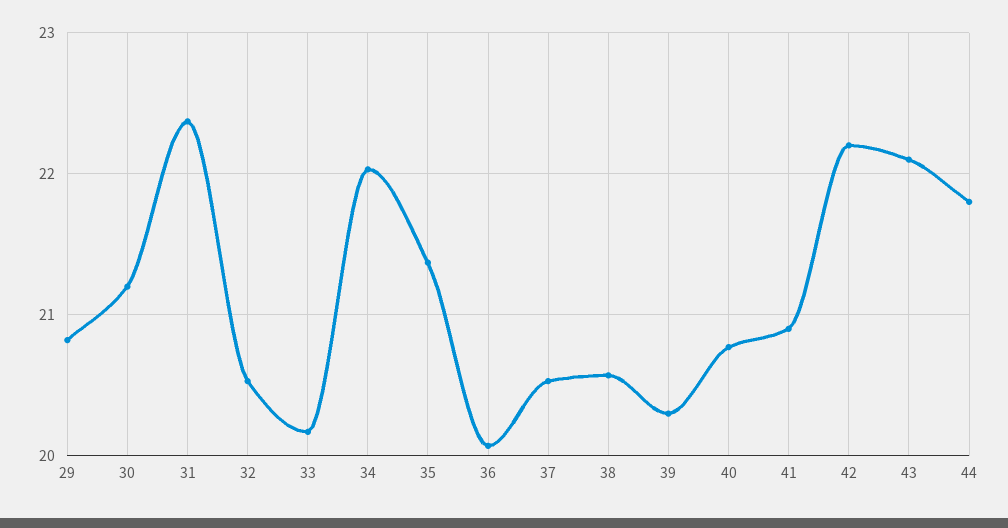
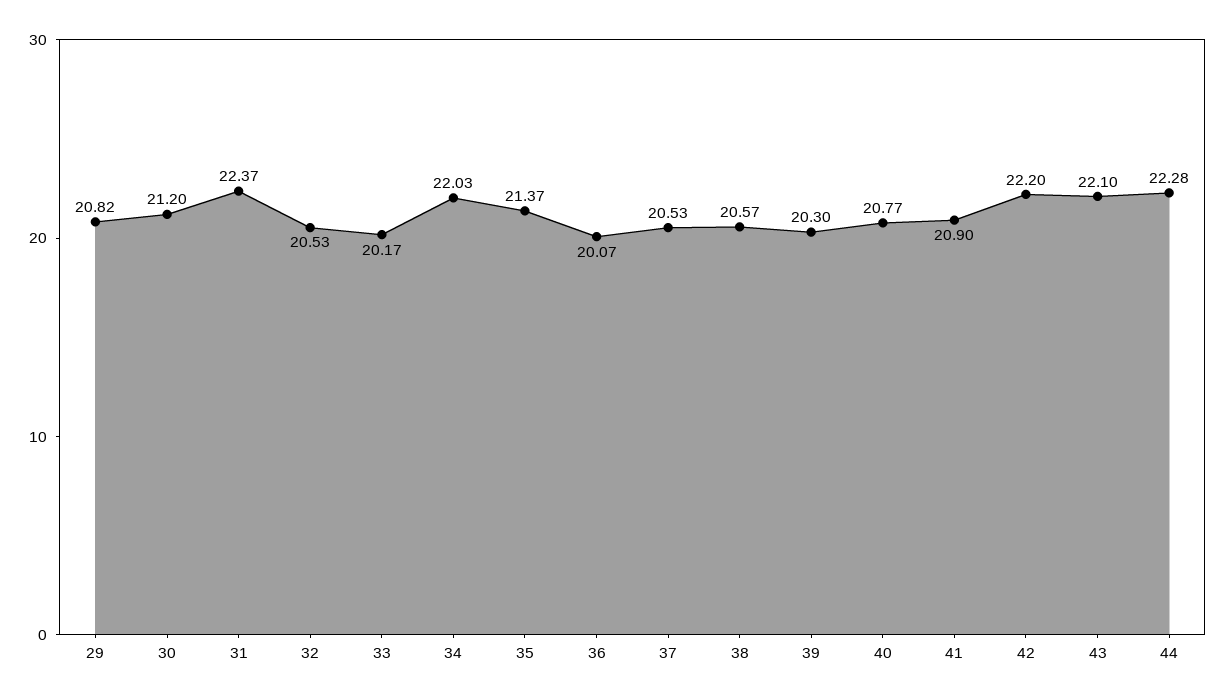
  {
    "29": 20.82,
    "30": 21.2,
    "31": 22.37,
    "32": 20.53,
    "33": 20.17,
    "34": 22.03,
    "35": 21.37,
    "36": 20.07,
    "37": 20.53,
    "38": 20.57,
    "39": 20.3,
    "40": 20.77,
    "41": 20.9,
    "42": 22.2,
    "43": 22.1,
-   "44": 21.8
+   "44": 22.28
  }

